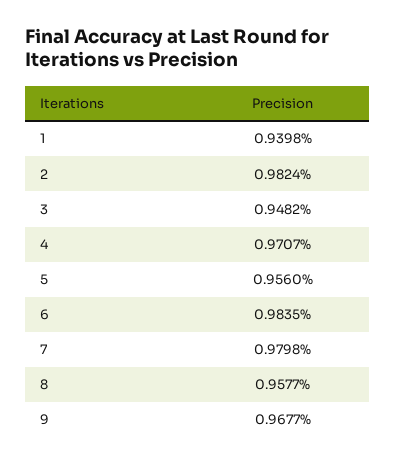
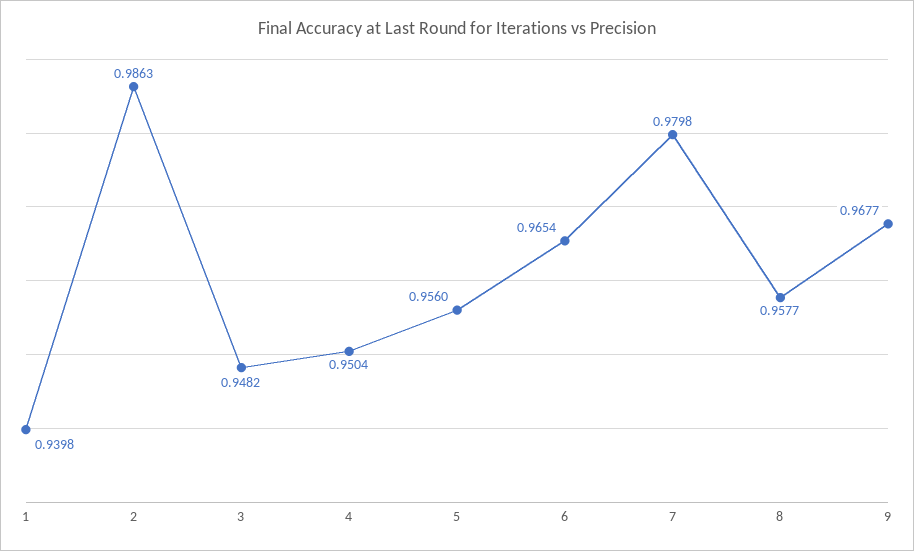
  {
    "1": 0.9398,
-   "2": 0.9824,
+   "2": 0.9863,
    "3": 0.9482,
-   "4": 0.9707,
+   "4": 0.9504,
    "5": 0.956,
-   "6": 0.9835,
+   "6": 0.9654,
    "7": 0.9798,
    "8": 0.9577,
    "9": 0.9677
  }

